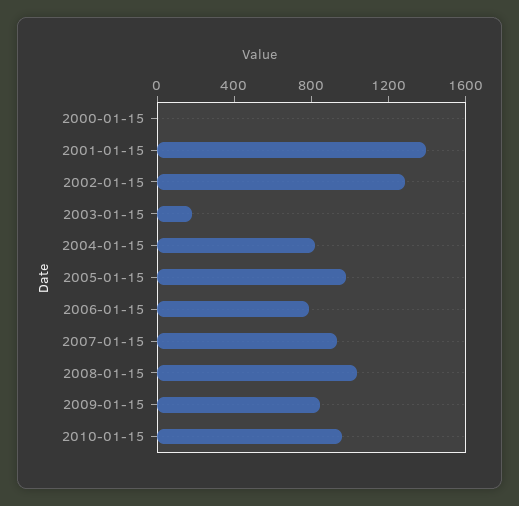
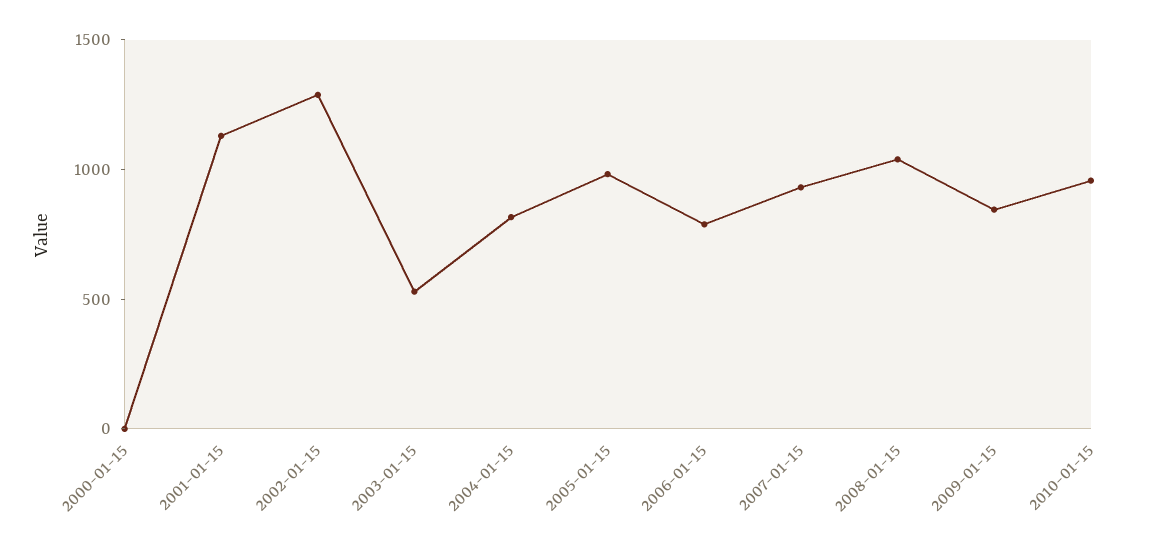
  {
    "2000-01-15": 0,
-   "2001-01-15": 1400,
+   "2001-01-15": 1100,
    "2002-01-15": 1300,
-   "2003-01-15": 200,
+   "2003-01-15": 500,
    "2004-01-15": 800,
    "2005-01-15": 1000,
    "2006-01-15": 800,
    "2007-01-15": 900,
    "2008-01-15": 1000,
    "2009-01-15": 800,
    "2010-01-15": 1000
  }

